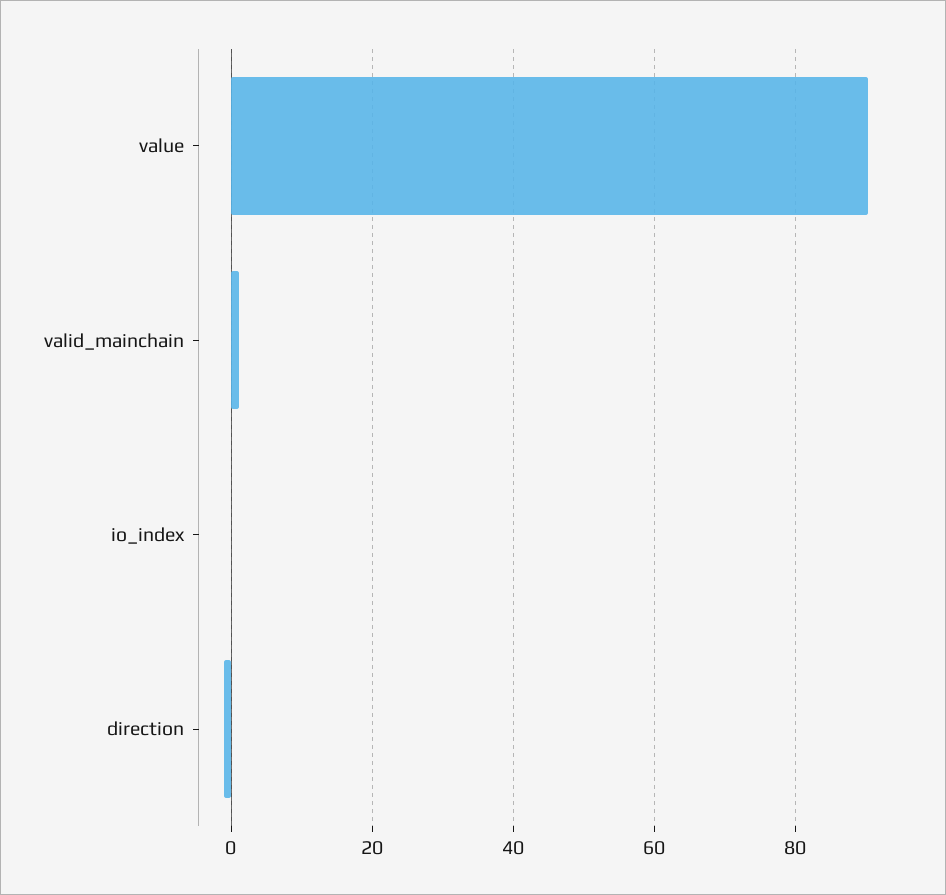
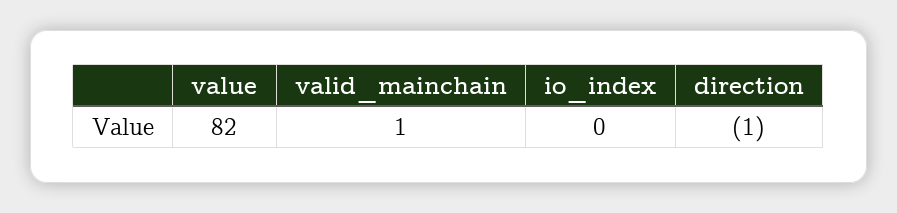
  {
-   "value": 90,
+   "value": 82,
    "valid_mainchain": 1,
    "io_index": 0,
    "direction": -1
  }

